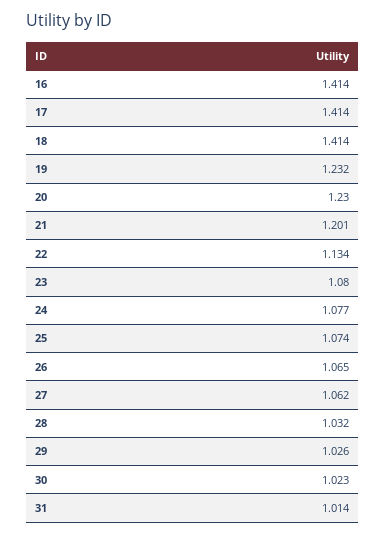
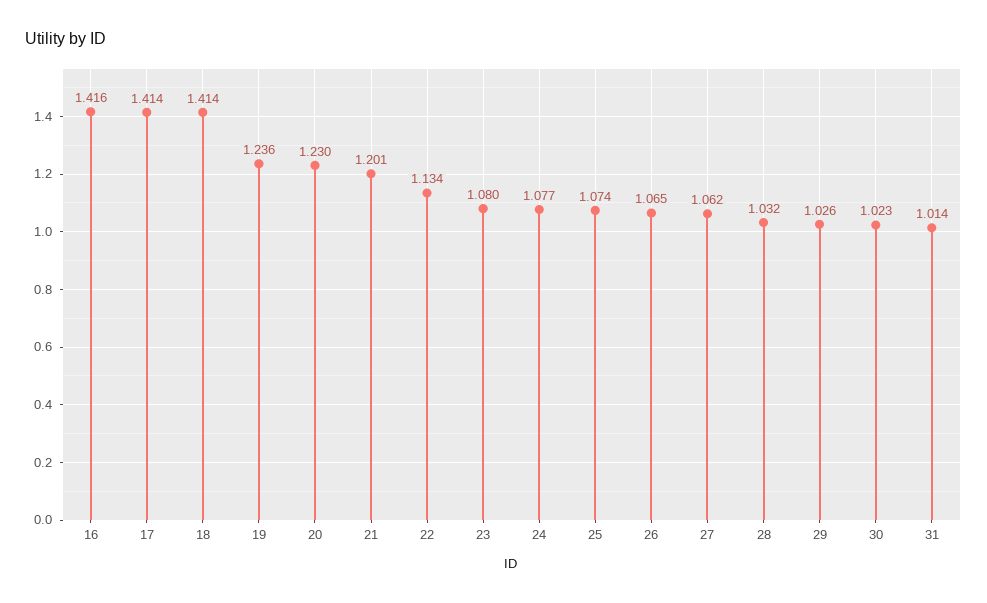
  {
-   "16": 1.414,
+   "16": 1.416,
    "17": 1.414,
    "18": 1.414,
-   "19": 1.232,
+   "19": 1.236,
    "20": 1.23,
    "21": 1.201,
    "22": 1.134,
    "23": 1.08,
    "24": 1.077,
    "25": 1.074,
    "26": 1.065,
    "27": 1.062,
    "28": 1.032,
    "29": 1.026,
    "30": 1.023,
    "31": 1.014
  }

